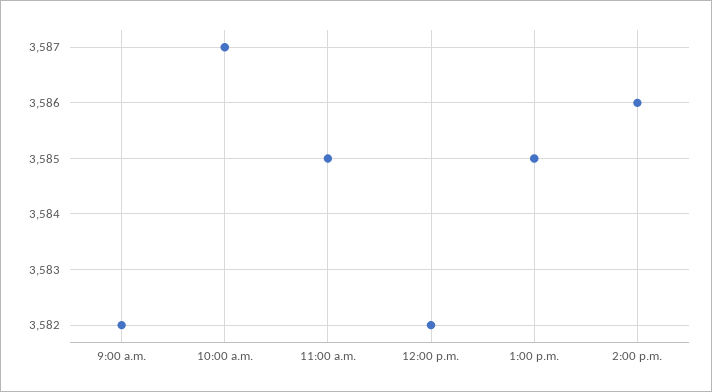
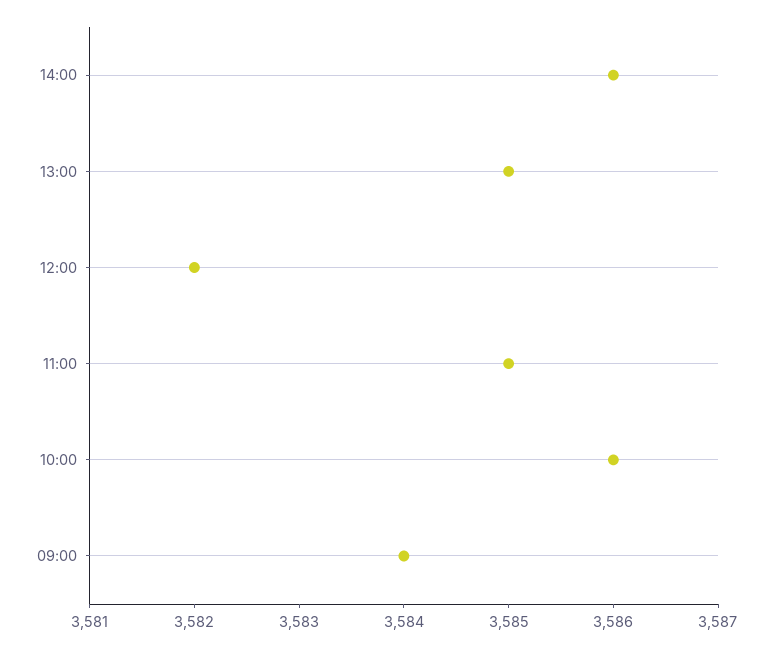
  {
-   "9:00 a.m.": 3582,
+   "9:00 a.m.": 3584,
-   "10:00 a.m.": 3587,
+   "10:00 a.m.": 3586,
    "11:00 a.m.": 3585,
    "12:00 p.m.": 3582,
    "1:00 p.m.": 3585,
    "2:00 p.m.": 3586
  }

